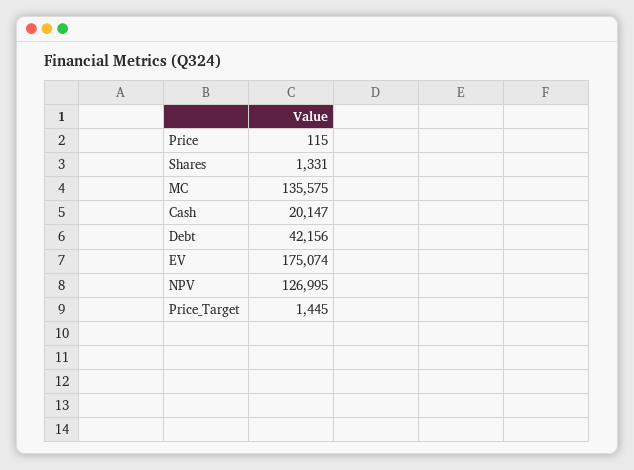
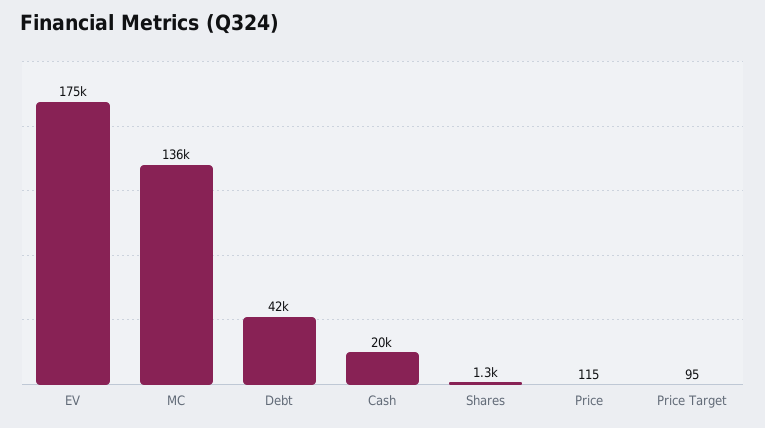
  {
    "Price": 115,
    "Shares": 1331,
    "MC": 135575,
    "Cash": 20147,
    "Debt": 42156,
    "EV": 175074,
-   "NPV": 126995,
-   "Price_Target": 1445
+   "Price_Target": 95
  }

